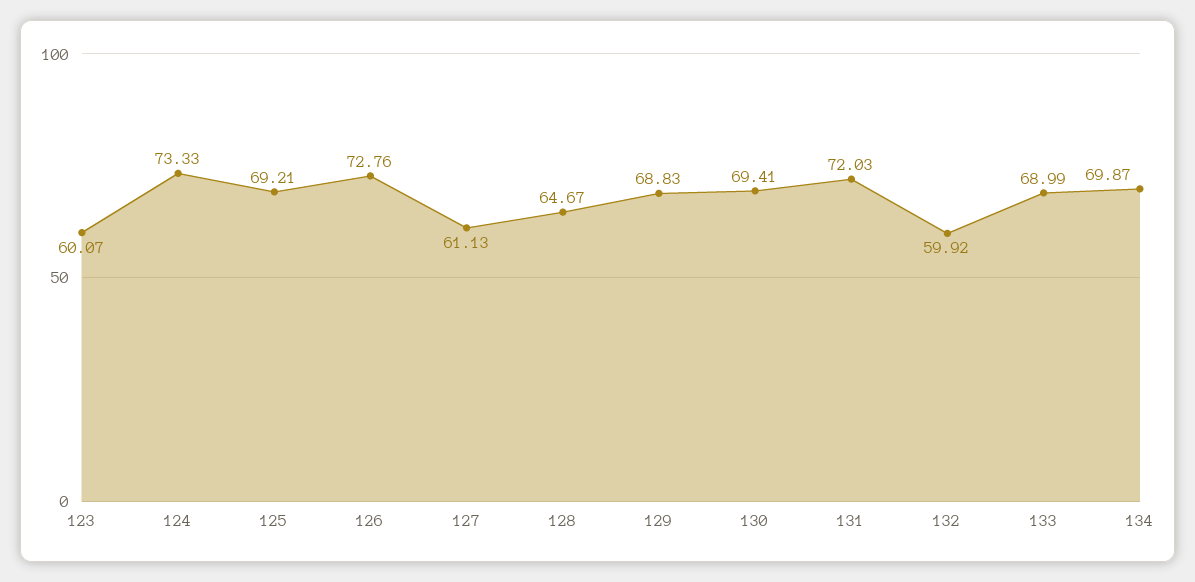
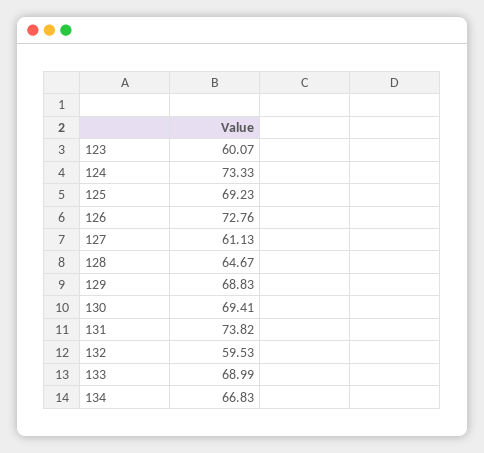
  {
    "123": 60.07,
    "124": 73.33,
-   "125": 69.21,
+   "125": 69.23,
    "126": 72.76,
    "127": 61.13,
    "128": 64.67,
    "129": 68.83,
    "130": 69.41,
-   "131": 72.03,
+   "131": 73.82,
-   "132": 59.92,
+   "132": 59.53,
    "133": 68.99,
-   "134": 69.87
+   "134": 66.83
  }

